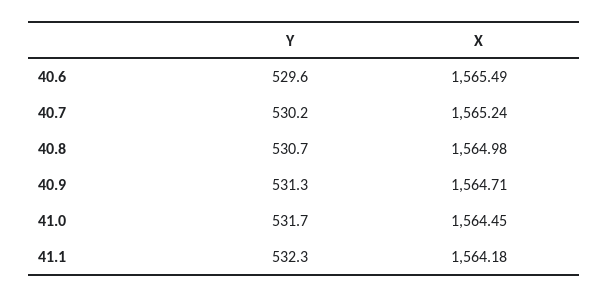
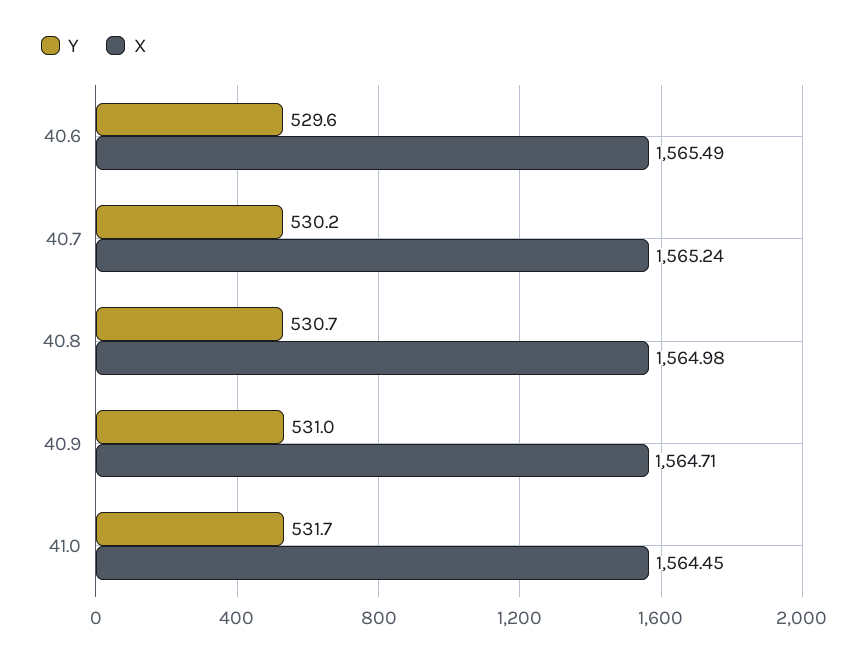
  {
    "Y": {
      "40.6": 529.6,
      "40.7": 530.2,
      "40.8": 530.7,
-     "40.9": 531.3,
+     "40.9": 531,
-     "41.0": 531.7,
+     "41.0": 531.7
-     "41.1": 532.3
    },
    "X": {
      "40.6": 1565.49,
      "40.7": 1565.24,
      "40.8": 1564.98,
      "40.9": 1564.71,
-     "41.0": 1564.45,
+     "41.0": 1564.45
-     "41.1": 1564.18
    }
  }

